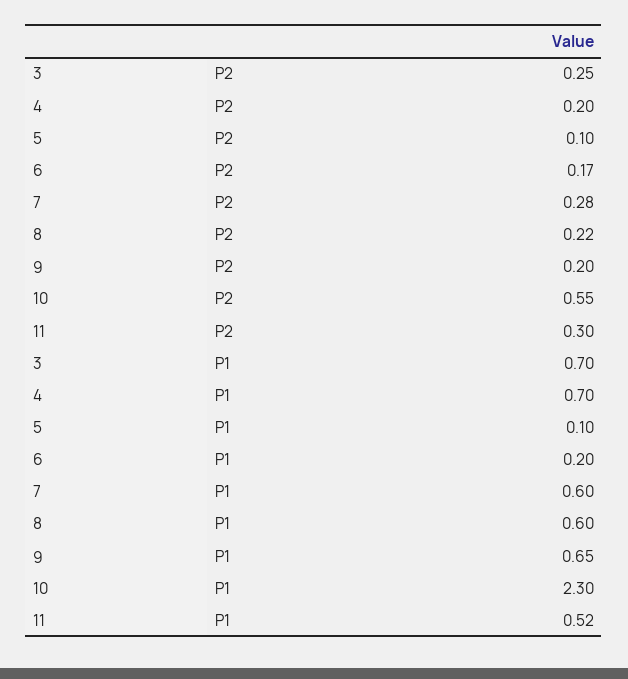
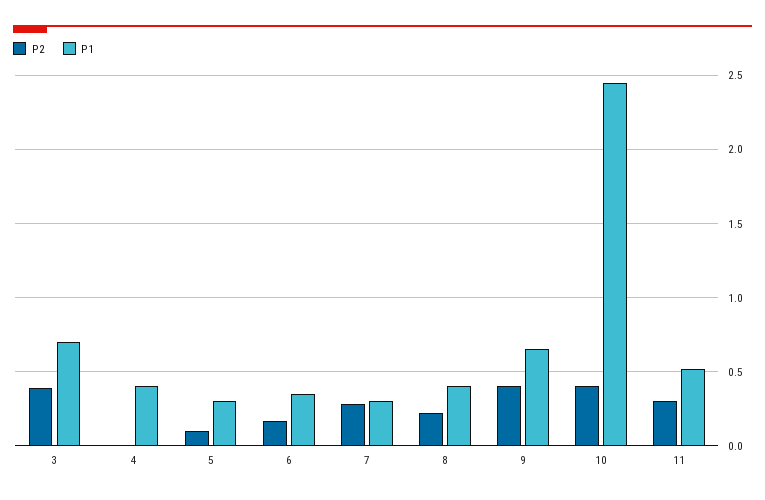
  {
    "P2": {
-     "3": 0.25,
+     "3": 0.4,
-     "4": 0.2,
+     "4": 0,
      "5": 0.1,
      "6": 0.17,
      "7": 0.28,
      "8": 0.22,
-     "9": 0.2,
+     "9": 0.4,
-     "10": 0.55,
+     "10": 0.4,
      "11": 0.3
    },
    "P1": {
      "3": 0.7,
-     "4": 0.7,
+     "4": 0.4,
-     "5": 0.1,
+     "5": 0.3,
-     "6": 0.2,
+     "6": 0.35,
-     "7": 0.6,
+     "7": 0.3,
-     "8": 0.6,
+     "8": 0.4,
      "9": 0.65,
-     "10": 2.3,
+     "10": 2.45,
      "11": 0.52
    }
  }

